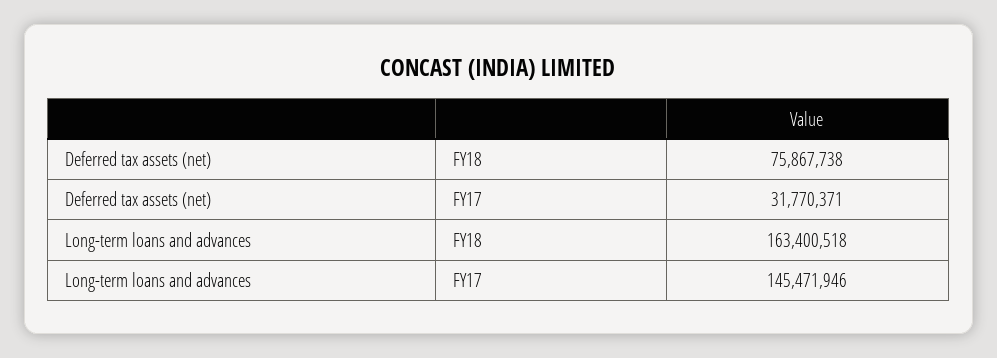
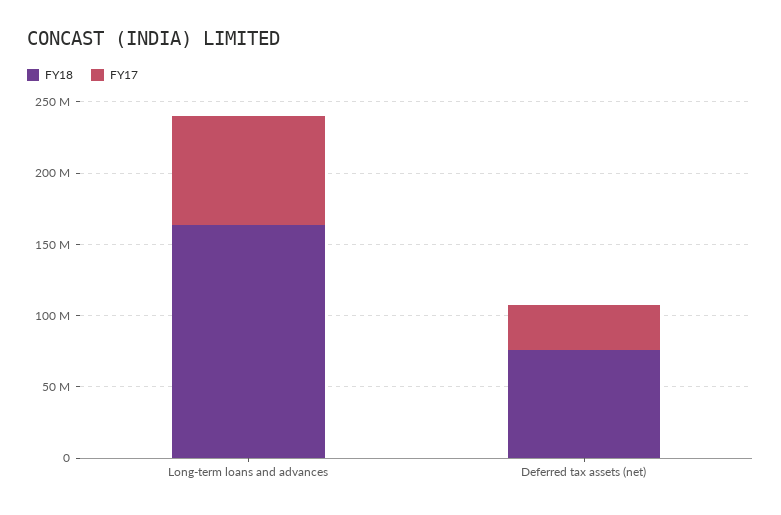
  {
    "FY18": {
      "Deferred tax assets (net)": 75867738,
      "Long-term loans and advances": 163400518
    },
    "FY17": {
      "Deferred tax assets (net)": 31770371,
-     "Long-term loans and advances": 145471946
+     "Long-term loans and advances": 80000000
    }
  }

